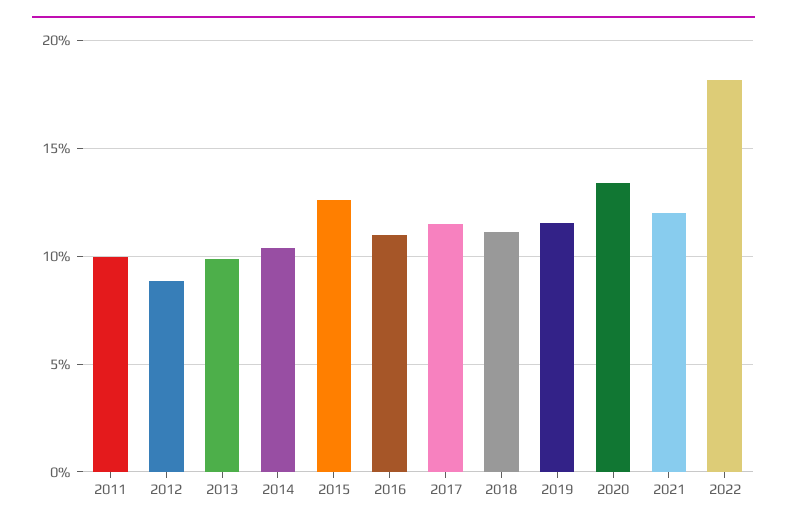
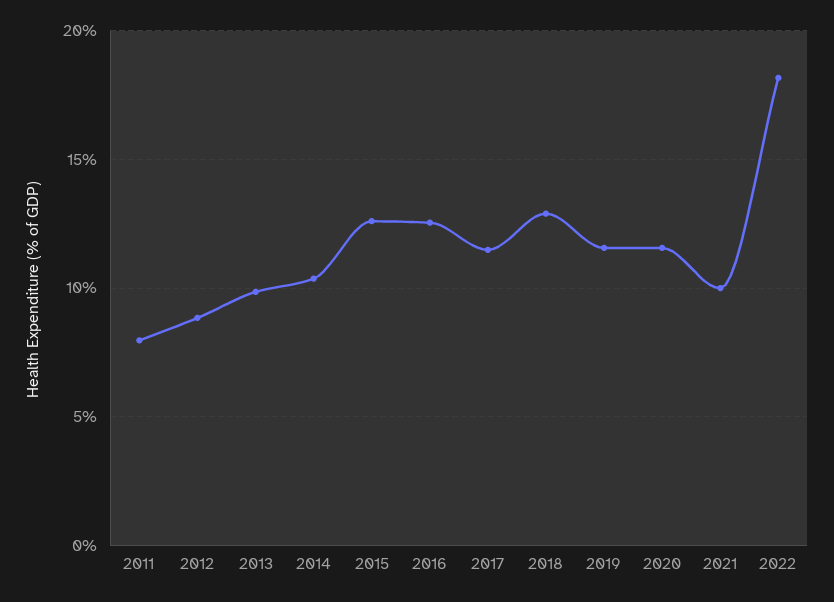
  {
-   "2011": 10,
+   "2011": 8,
    "2012": 9,
    "2013": 10,
    "2014": 10.5,
    "2015": 12.5,
-   "2016": 11,
+   "2016": 12.5,
    "2017": 11.5,
-   "2018": 11,
+   "2018": 13,
    "2019": 11.5,
-   "2020": 13.5,
+   "2020": 11.5,
-   "2021": 12,
+   "2021": 10,
    "2022": 18
  }

